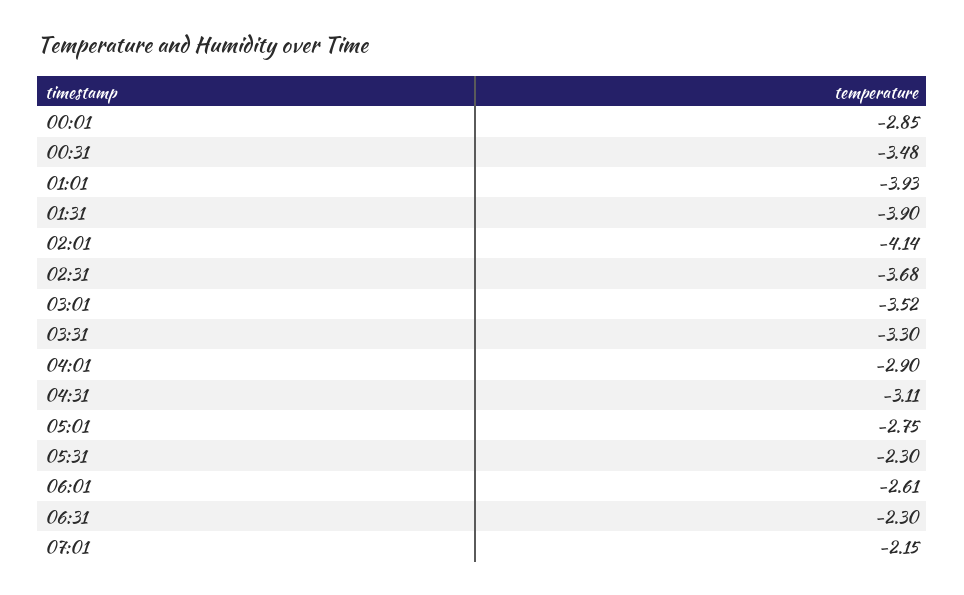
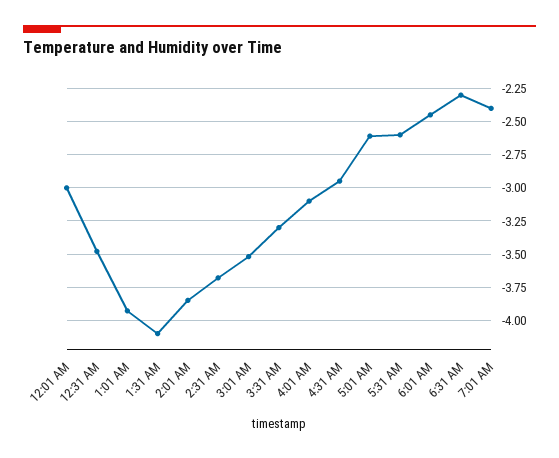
  {
-   "00:01": -2.85,
+   "00:01": -3,
    "00:31": -3.48,
    "01:01": -3.93,
-   "01:31": -3.9,
+   "01:31": -4.1,
-   "02:01": -4.14,
+   "02:01": -3.85,
    "02:31": -3.68,
    "03:01": -3.52,
    "03:31": -3.3,
-   "04:01": -2.9,
+   "04:01": -3.1,
-   "04:31": -3.11,
+   "04:31": -2.95,
-   "05:01": -2.75,
+   "05:01": -2.6,
-   "05:31": -2.3,
+   "05:31": -2.6,
-   "06:01": -2.61,
+   "06:01": -2.45,
    "06:31": -2.3,
-   "07:01": -2.15
+   "07:01": -2.4
  }

